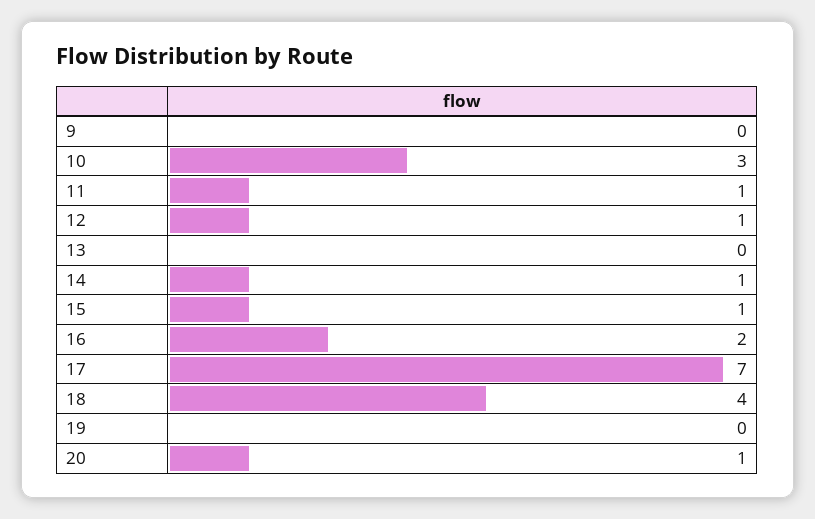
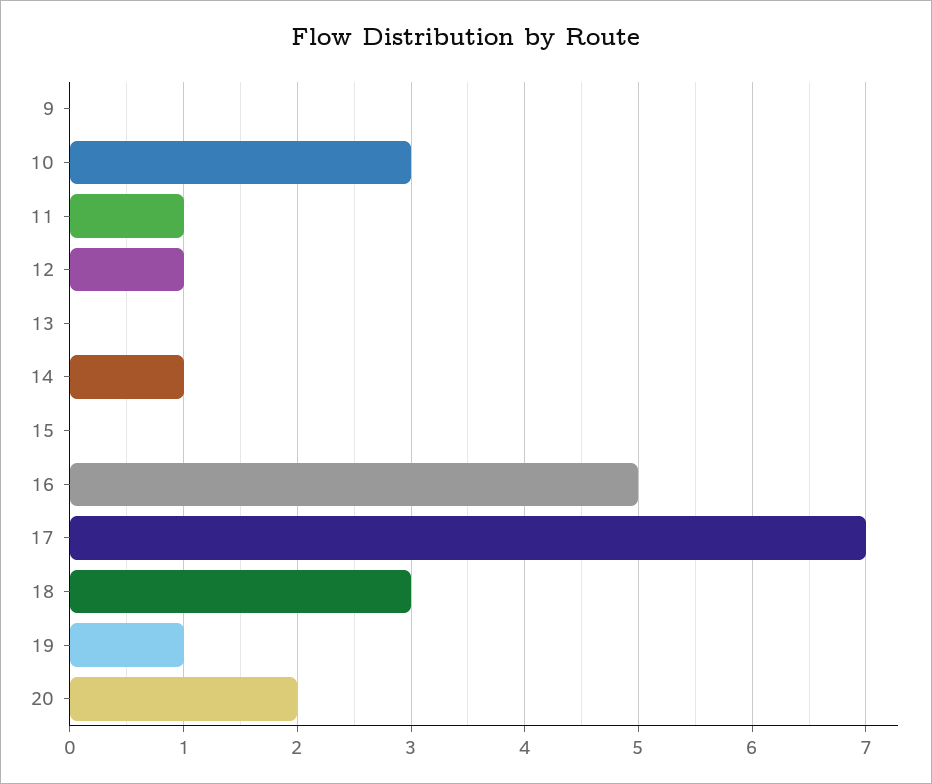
  {
    "9": 0,
    "10": 3,
    "11": 1,
    "12": 1,
    "13": 0,
    "14": 1,
-   "15": 1,
+   "15": 0,
-   "16": 2,
+   "16": 5,
    "17": 7,
-   "18": 4,
+   "18": 3,
-   "19": 0,
+   "19": 1,
-   "20": 1
+   "20": 2
  }

